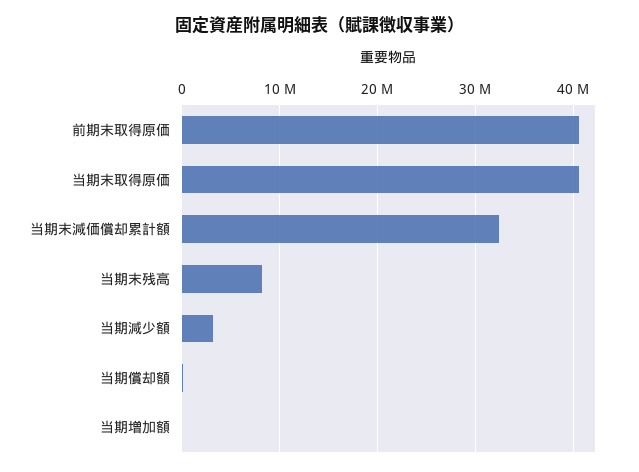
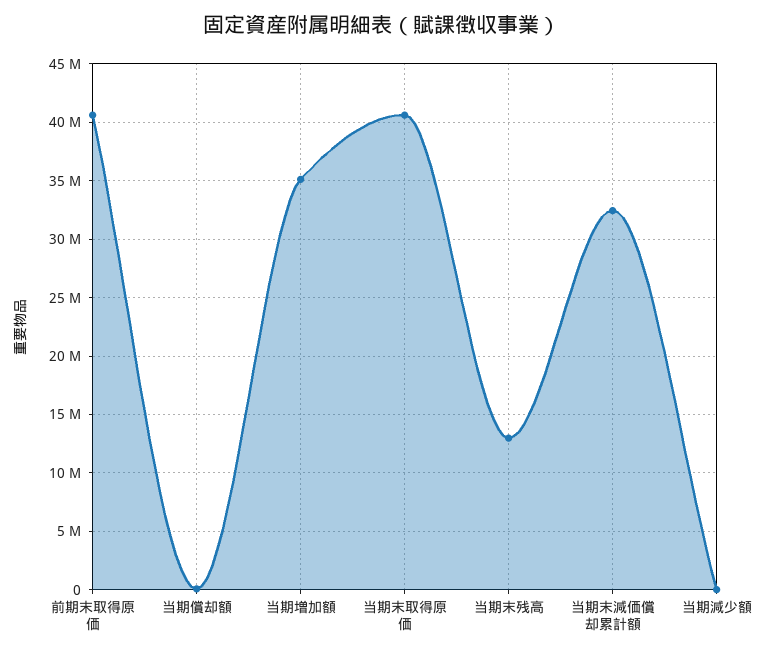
  {
    "前期末取得原価": 41000000,
    "当期末取得原価": 41000000,
    "当期末減価償却累計額": 32000000,
-   "当期末残高": 8000000,
+   "当期末残高": 13000000,
-   "当期減少額": 3000000,
+   "当期減少額": 0,
    "当期償却額": 0,
-   "当期増加額": 0
+   "当期増加額": 35000000
  }

